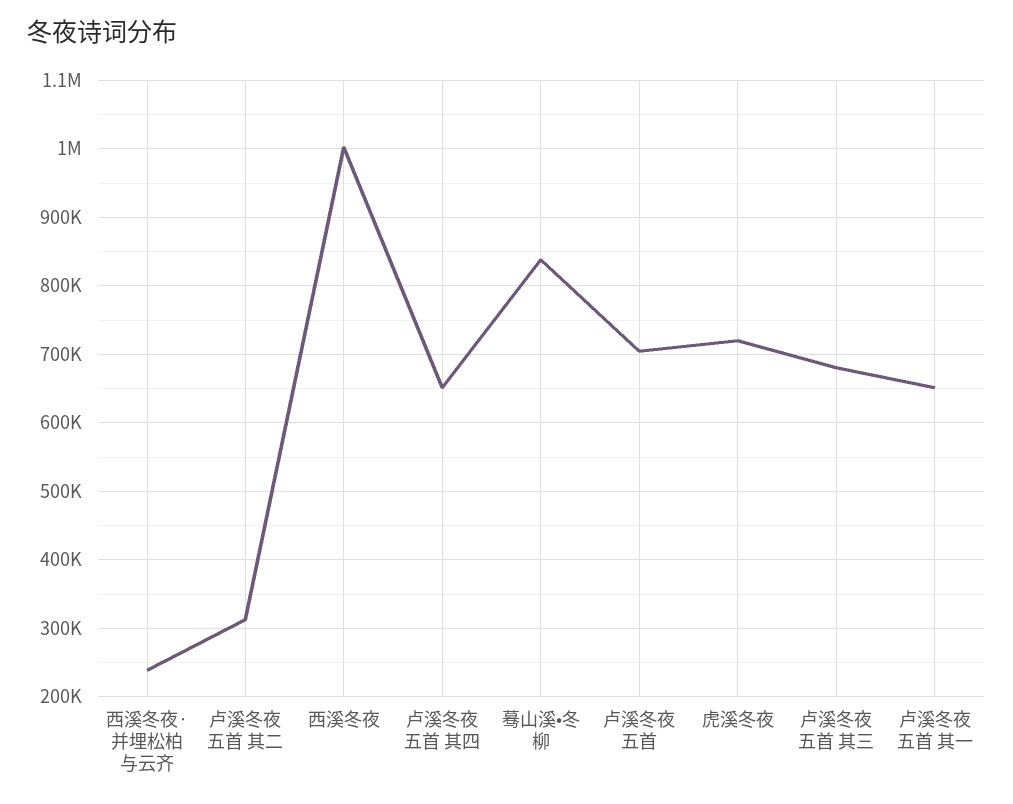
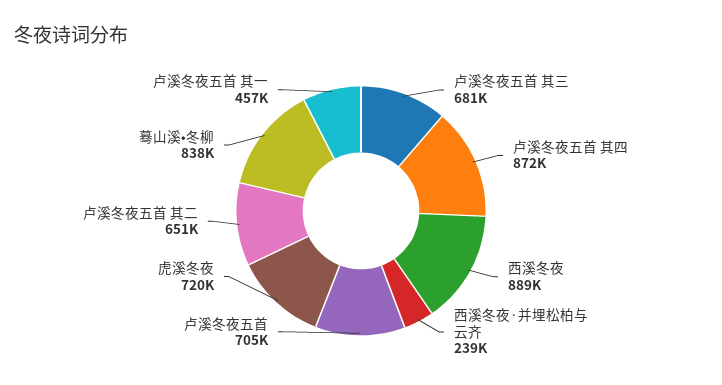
  {
    "西溪冬夜·并埋松柏与云齐": 239000,
-   "卢溪冬夜五首 其二": 310000,
+   "卢溪冬夜五首 其二": 651000,
-   "西溪冬夜": 1000000,
+   "西溪冬夜": 889000,
-   "卢溪冬夜五首 其四": 650000,
+   "卢溪冬夜五首 其四": 872000,
    "蓦山溪•冬柳": 838000,
    "卢溪冬夜五首": 705000,
    "虎溪冬夜": 720000,
    "卢溪冬夜五首 其三": 681000,
-   "卢溪冬夜五首 其一": 650000
+   "卢溪冬夜五首 其一": 457000
  }

